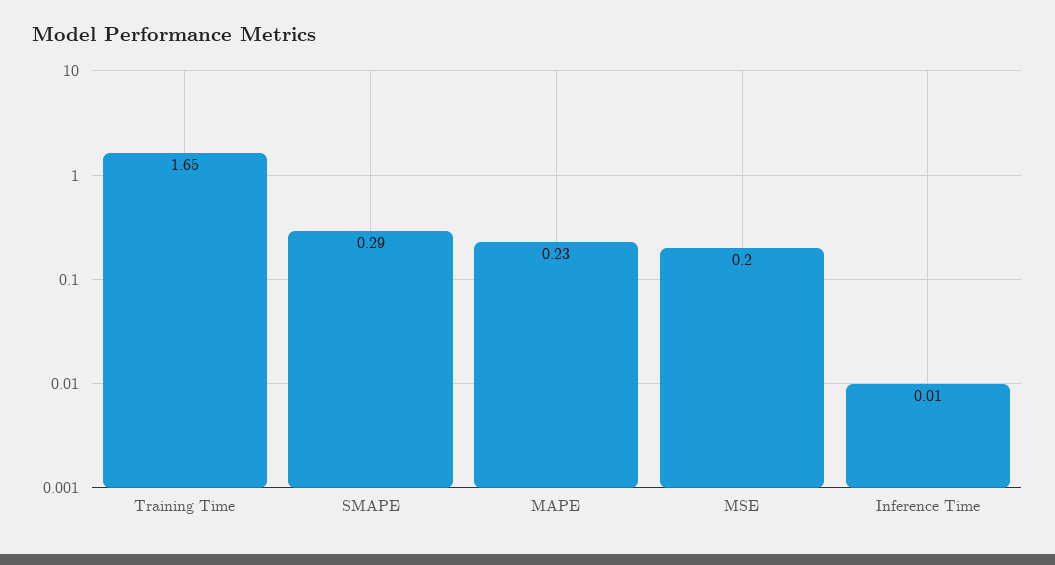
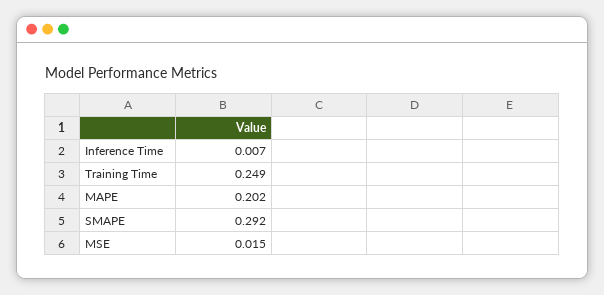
  {
-   "Training Time": 1.65,
+   "Training Time": 0.249,
    "SMAPE": 0.292,
-   "MAPE": 0.23,
+   "MAPE": 0.202,
-   "MSE": 0.2,
+   "MSE": 0.015,
    "Inference Time": 0.007
  }

